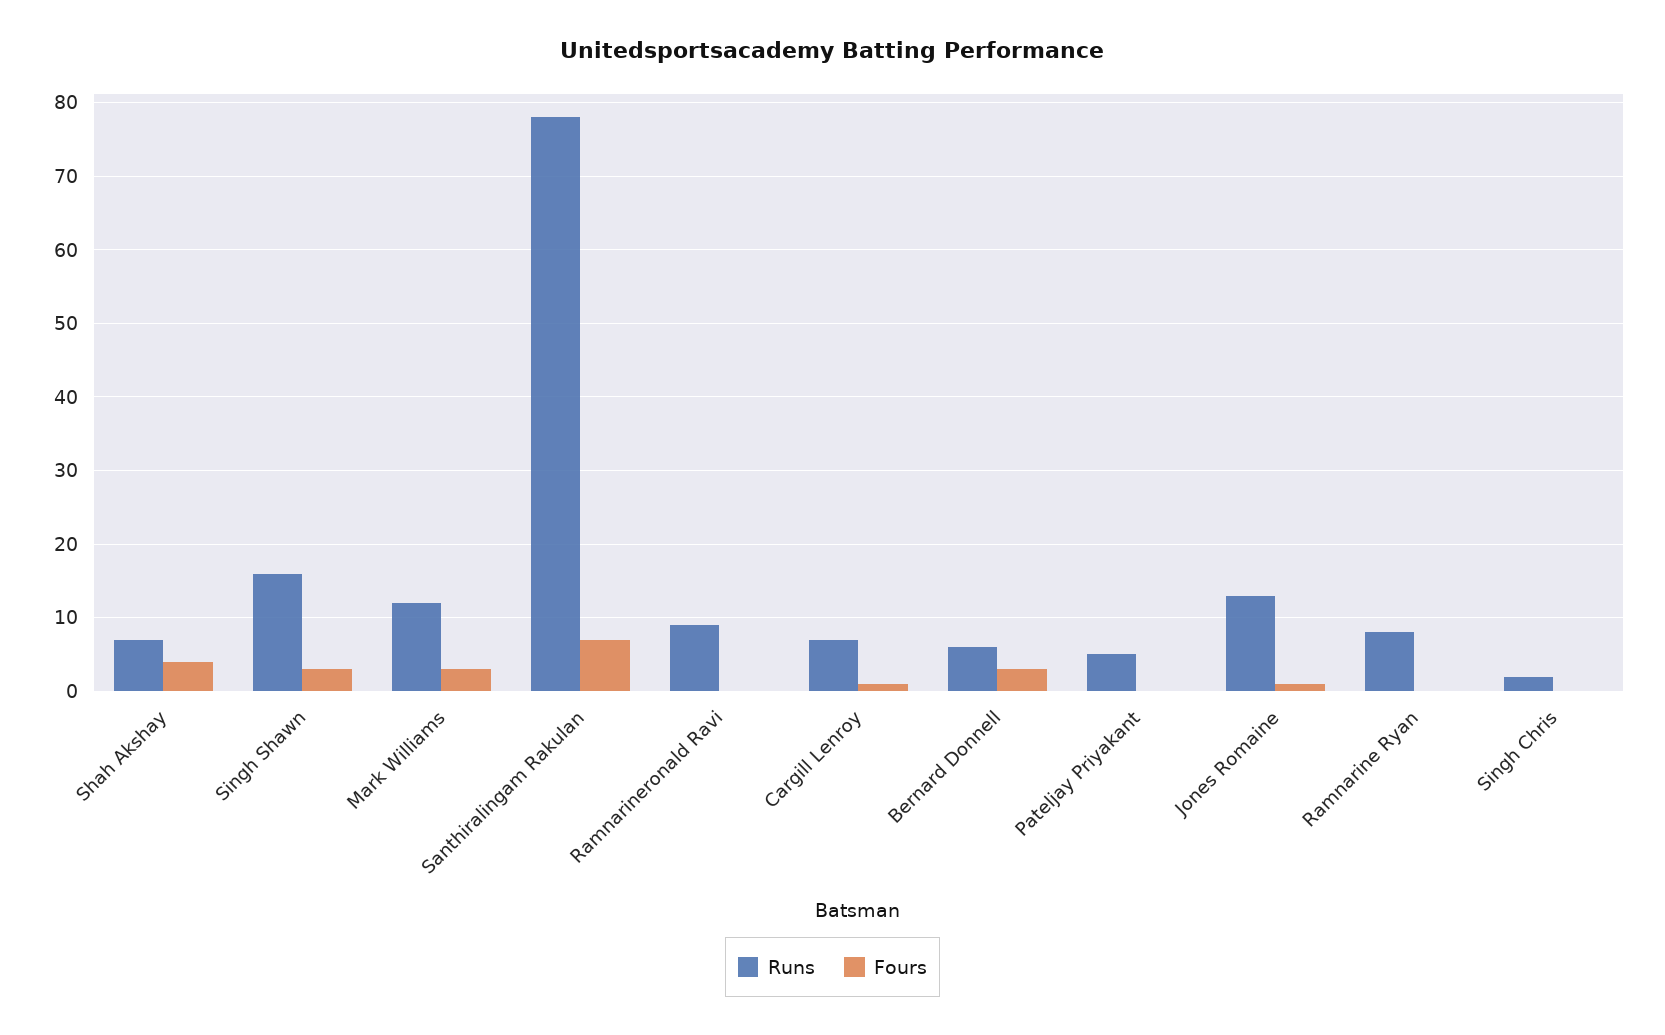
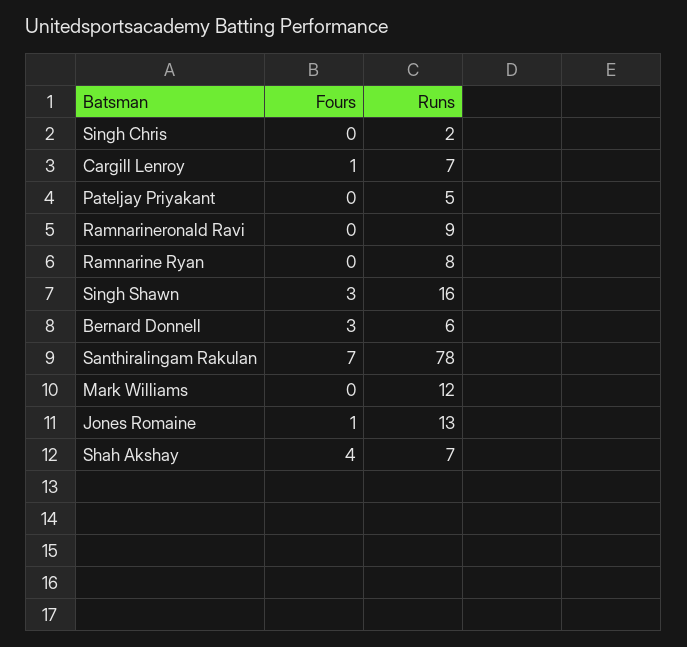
  {
    "Runs": {
      "Shah Akshay": 7,
      "Singh Shawn": 16,
      "Mark Williams": 12,
      "Santhiralingam Rakulan": 78,
      "Ramnarineronald Ravi": 9,
      "Cargill Lenroy": 7,
      "Bernard Donnell": 6,
      "Pateljay Priyakant": 5,
      "Jones Romaine": 13,
      "Ramnarine Ryan": 8,
      "Singh Chris": 2
    },
    "Fours": {
      "Shah Akshay": 4,
      "Singh Shawn": 3,
-     "Mark Williams": 3,
+     "Mark Williams": 0,
      "Santhiralingam Rakulan": 7,
      "Ramnarineronald Ravi": 0,
      "Cargill Lenroy": 1,
      "Bernard Donnell": 3,
      "Pateljay Priyakant": 0,
      "Jones Romaine": 1,
      "Ramnarine Ryan": 0,
      "Singh Chris": 0
    }
  }

